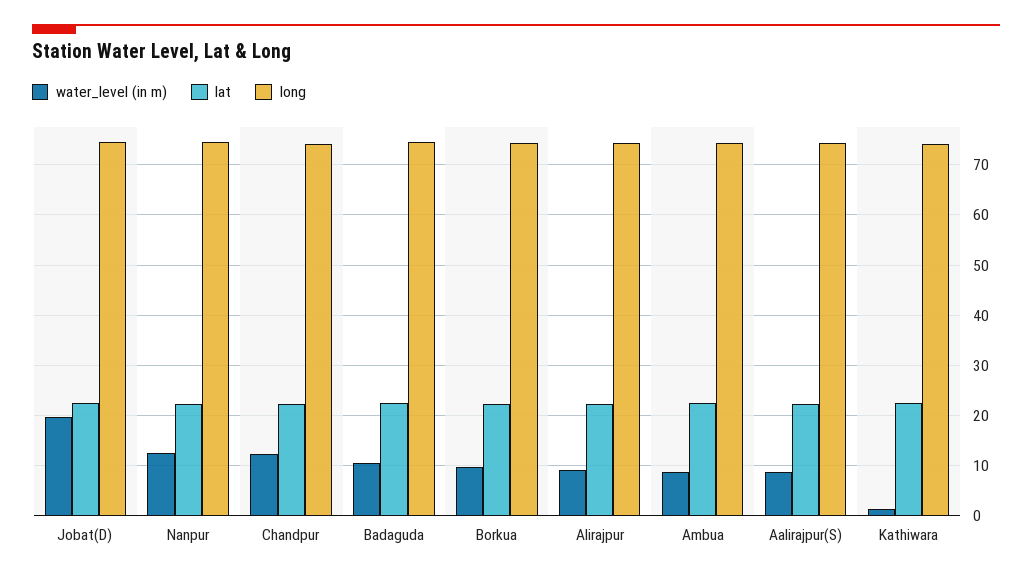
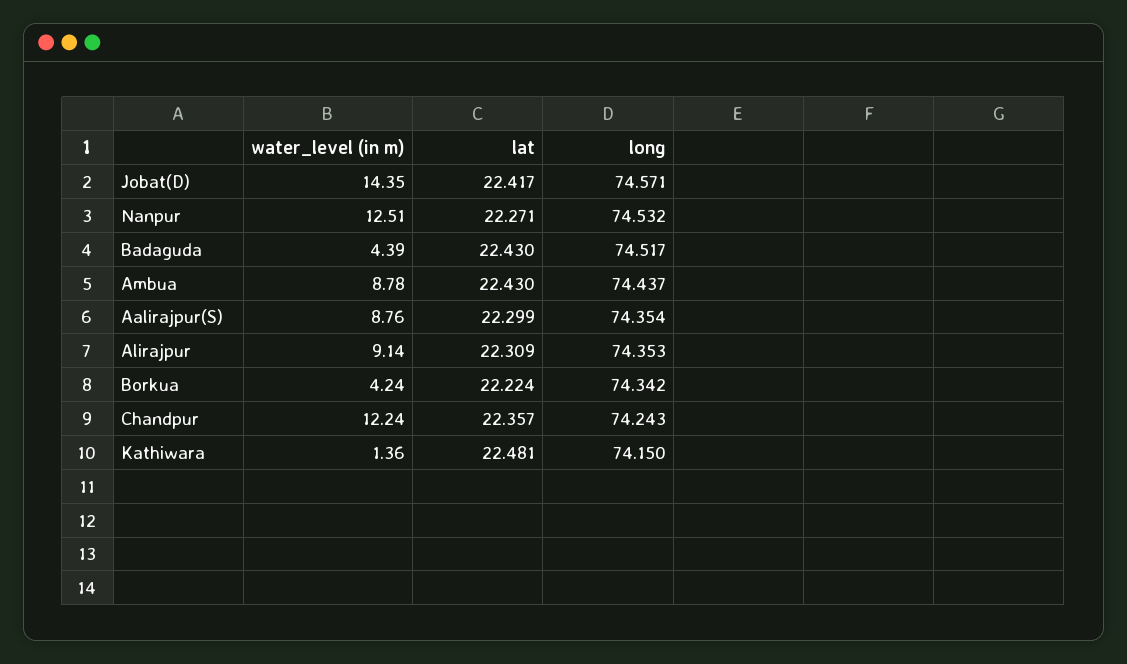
  {
    "water_level (in m)": {
-     "Jobat(D)": 20,
+     "Jobat(D)": 14.35,
      "Nanpur": 12.51,
      "Chandpur": 12.24,
-     "Badaguda": 10,
+     "Badaguda": 4.39,
-     "Borkua": 10,
+     "Borkua": 4.24,
      "Alirajpur": 9.14,
      "Ambua": 8.78,
      "Aalirajpur(S)": 8.76,
      "Kathiwara": 1.36
    },
    "lat": {
      "Jobat(D)": 22.417,
      "Nanpur": 22.271,
      "Chandpur": 22.357,
      "Badaguda": 22.43,
      "Borkua": 22.224,
      "Alirajpur": 22.309,
      "Ambua": 22.43,
      "Aalirajpur(S)": 22.299,
      "Kathiwara": 22.481
    },
    "long": {
      "Jobat(D)": 74.571,
      "Nanpur": 74.532,
      "Chandpur": 74.243,
      "Badaguda": 74.517,
      "Borkua": 74.342,
      "Alirajpur": 74.353,
      "Ambua": 74.437,
      "Aalirajpur(S)": 74.354,
      "Kathiwara": 74.15
    }
  }

